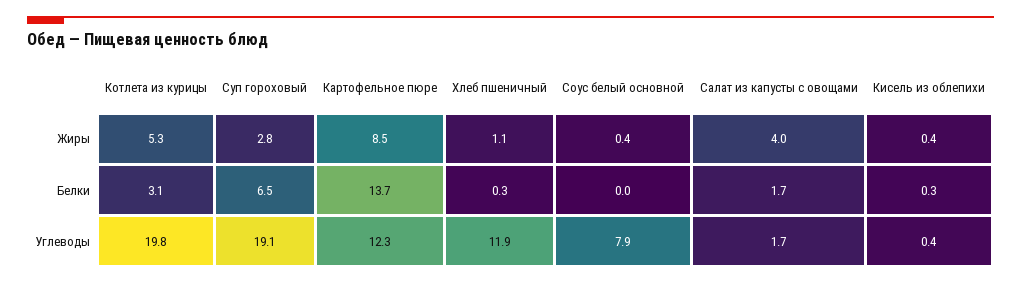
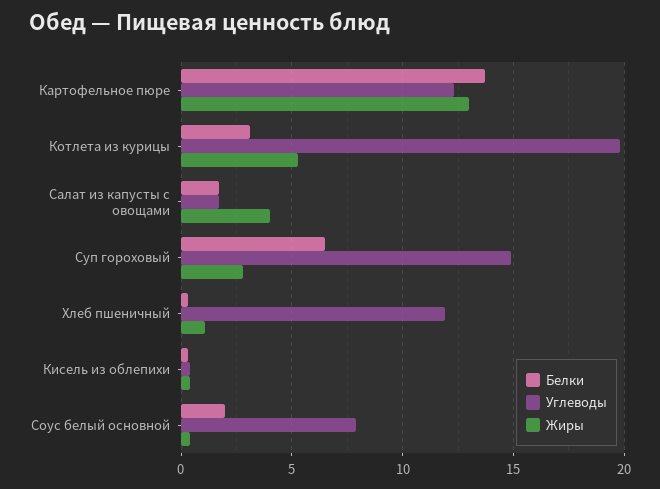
  {
    "Жиры": {
      "Котлета из курицы": 5.3,
      "Суп гороховый": 2.8,
-     "Картофельное пюре": 8.5,
+     "Картофельное пюре": 13,
      "Хлеб пшеничный": 1.1,
      "Соус белый основной": 0.4,
      "Салат из капусты с овощами": 4,
      "Кисель из облепихи": 0.4
    },
    "Белки": {
      "Котлета из курицы": 3.1,
      "Суп гороховый": 6.5,
      "Картофельное пюре": 13.7,
      "Хлеб пшеничный": 0.3,
-     "Соус белый основной": 0,
+     "Соус белый основной": 2,
      "Салат из капусты с овощами": 1.7,
      "Кисель из облепихи": 0.3
    },
    "Углеводы": {
      "Котлета из курицы": 19.8,
-     "Суп гороховый": 19.1,
+     "Суп гороховый": 15,
      "Картофельное пюре": 12.3,
      "Хлеб пшеничный": 11.9,
      "Соус белый основной": 7.9,
      "Салат из капусты с овощами": 1.7,
      "Кисель из облепихи": 0.4
    }
  }

